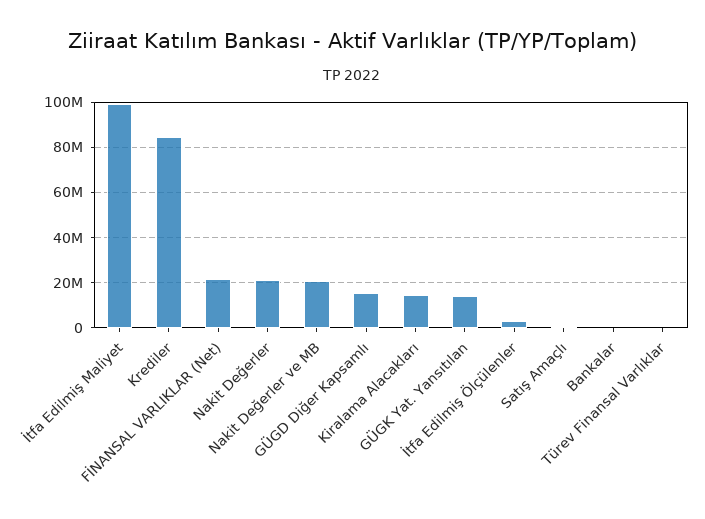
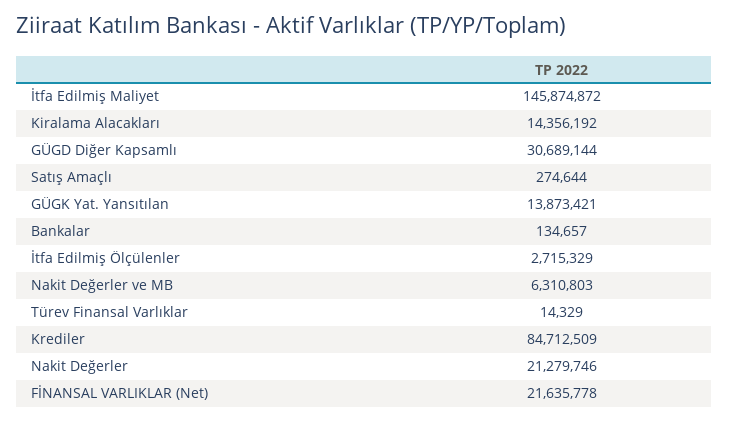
  {
-   "İtfa Edilmiş Maliyet": 100000000,
+   "İtfa Edilmiş Maliyet": 145874872,
    "Krediler": 84712509,
    "FİNANSAL VARLIKLAR (Net)": 21635778,
    "Nakit Değerler": 21279746,
-   "Nakit Değerler ve MB": 20000000,
+   "Nakit Değerler ve MB": 6310803,
-   "GÜGD Diğer Kapsamlı": 15000000,
+   "GÜGD Diğer Kapsamlı": 30689144,
    "Kiralama Alacakları": 14356192,
    "GÜGK Yat. Yansıtılan": 13873421,
    "İtfa Edilmiş Ölçülenler": 2715329,
    "Satış Amaçlı": 274644,
    "Bankalar": 134657,
    "Türev Finansal Varlıklar": 14329
  }

